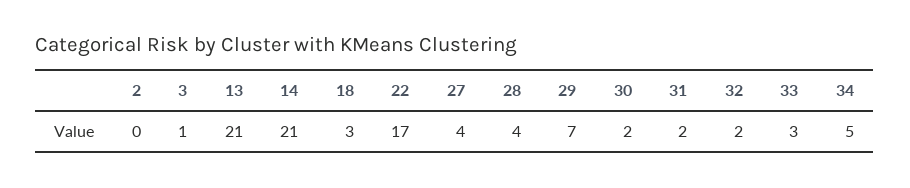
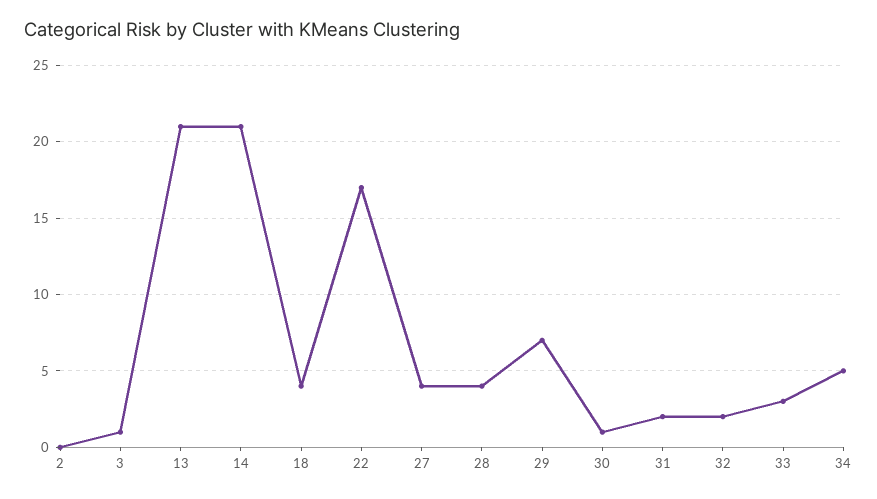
  {
    "2": 0,
    "3": 1,
    "13": 21,
    "14": 21,
-   "18": 3,
+   "18": 4,
    "22": 17,
    "27": 4,
    "28": 4,
    "29": 7,
-   "30": 2,
+   "30": 1,
    "31": 2,
    "32": 2,
    "33": 3,
    "34": 5
  }

